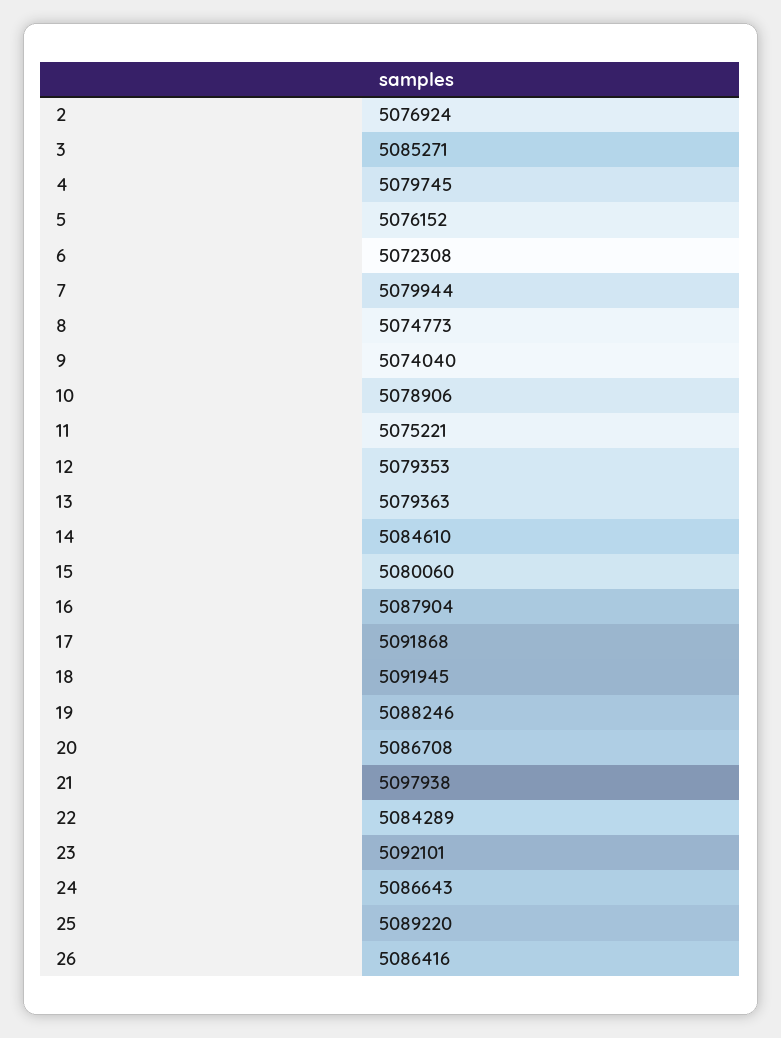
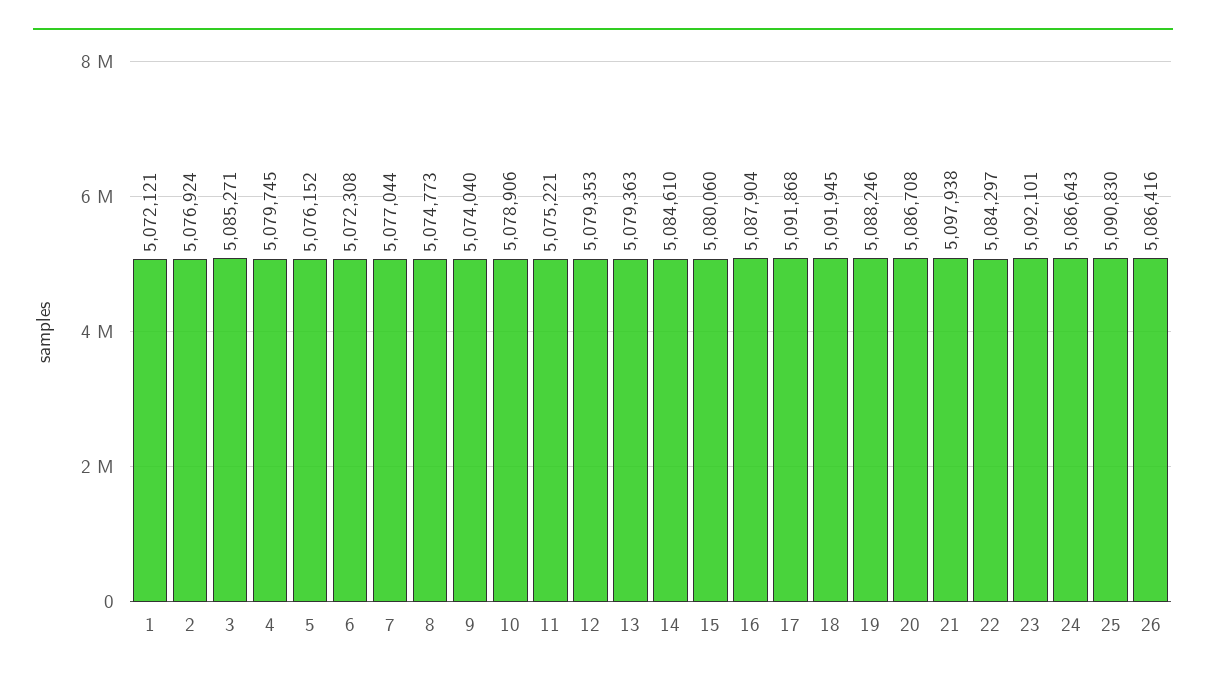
  {
    "2": 5076924,
    "3": 5085271,
    "4": 5079745,
    "5": 5076152,
    "6": 5072308,
-   "7": 5079944,
+   "7": 5077044,
    "8": 5074773,
    "9": 5074040,
    "10": 5078906,
    "11": 5075221,
    "12": 5079353,
    "13": 5079363,
    "14": 5084610,
    "15": 5080060,
    "16": 5087904,
    "17": 5091868,
    "18": 5091945,
    "19": 5088246,
    "20": 5086708,
    "21": 5097938,
-   "22": 5084289,
+   "22": 5084297,
    "23": 5092101,
    "24": 5086643,
-   "25": 5089220,
+   "25": 5090830,
-   "26": 5086416
+   "26": 5086416,
+   "1": 5072121
  }

